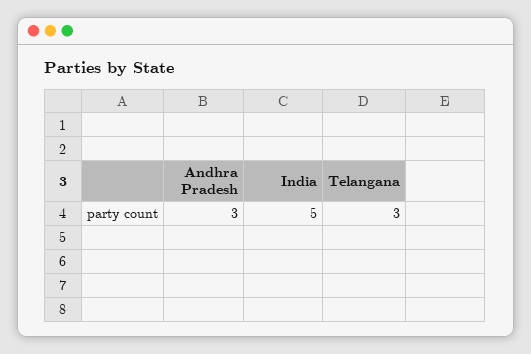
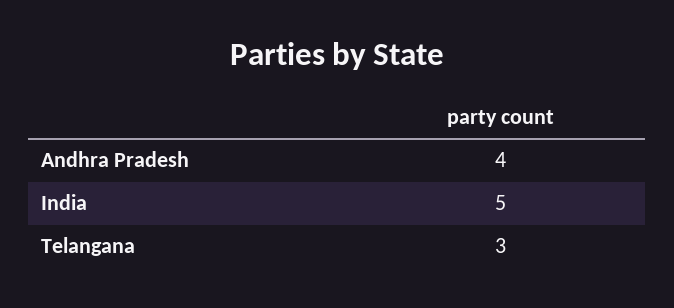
  {
-   "Andhra Pradesh": 3,
+   "Andhra Pradesh": 4,
    "India": 5,
    "Telangana": 3
  }

